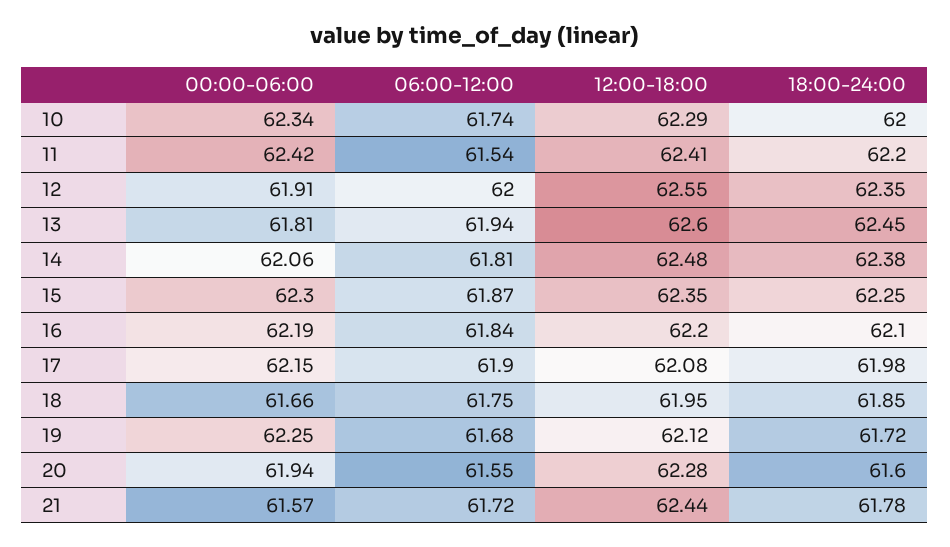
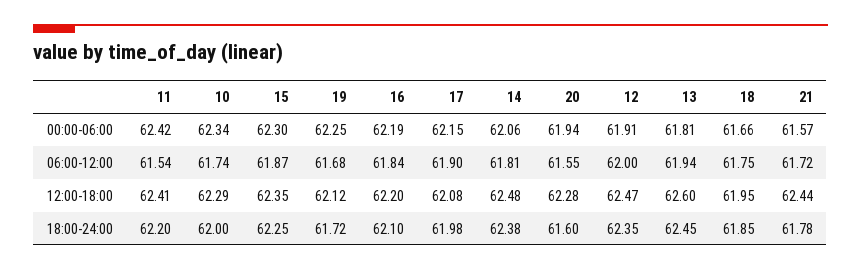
  {
    "00:00-06:00": {
      "10": 62.34,
      "11": 62.42,
      "12": 61.91,
      "13": 61.81,
      "14": 62.06,
      "15": 62.3,
      "16": 62.19,
      "17": 62.15,
      "18": 61.66,
      "19": 62.25,
      "20": 61.94,
      "21": 61.57
    },
    "06:00-12:00": {
      "10": 61.74,
      "11": 61.54,
      "12": 62,
      "13": 61.94,
      "14": 61.81,
      "15": 61.87,
      "16": 61.84,
      "17": 61.9,
      "18": 61.75,
      "19": 61.68,
      "20": 61.55,
      "21": 61.72
    },
    "12:00-18:00": {
      "10": 62.29,
      "11": 62.41,
-     "12": 62.55,
+     "12": 62.47,
      "13": 62.6,
      "14": 62.48,
      "15": 62.35,
      "16": 62.2,
      "17": 62.08,
      "18": 61.95,
      "19": 62.12,
      "20": 62.28,
      "21": 62.44
    },
    "18:00-24:00": {
      "10": 62,
      "11": 62.2,
      "12": 62.35,
      "13": 62.45,
      "14": 62.38,
      "15": 62.25,
      "16": 62.1,
      "17": 61.98,
      "18": 61.85,
      "19": 61.72,
      "20": 61.6,
      "21": 61.78
    }
  }

